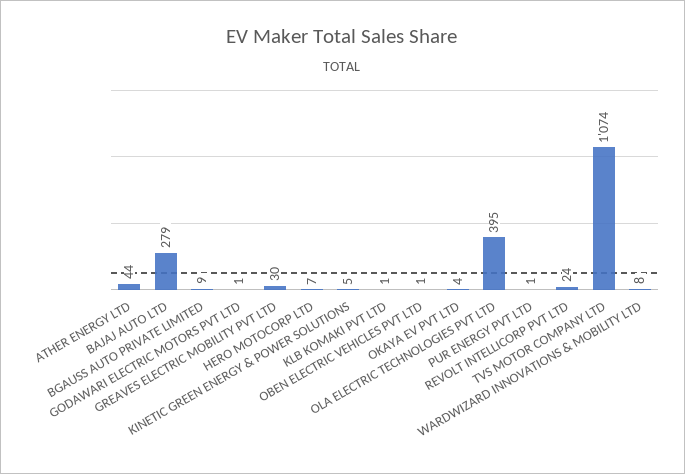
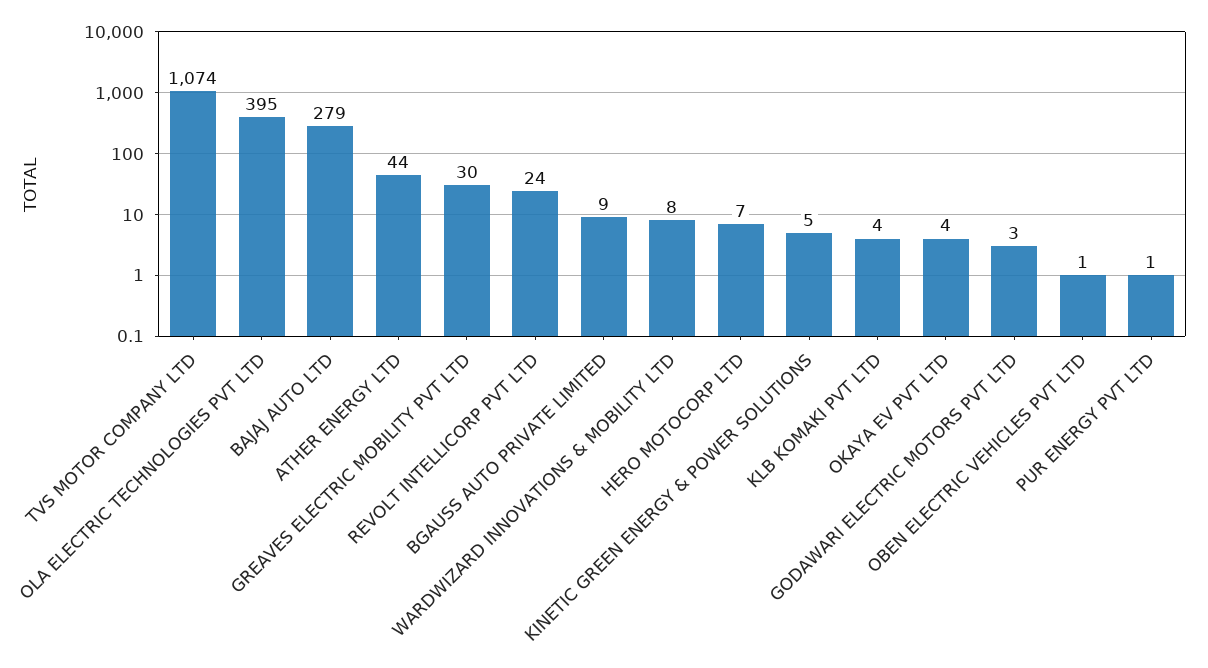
  {
    "ATHER ENERGY LTD": 44,
    "BAJAJ AUTO LTD": 279,
    "BGAUSS AUTO PRIVATE LIMITED": 9,
-   "GODAWARI ELECTRIC MOTORS PVT LTD": 1,
+   "GODAWARI ELECTRIC MOTORS PVT LTD": 3,
    "GREAVES ELECTRIC MOBILITY PVT LTD": 30,
    "HERO MOTOCORP LTD": 7,
    "KINETIC GREEN ENERGY & POWER SOLUTIONS": 5,
-   "KLB KOMAKI PVT LTD": 1,
+   "KLB KOMAKI PVT LTD": 4,
    "OBEN ELECTRIC VEHICLES PVT LTD": 1,
    "OKAYA EV PVT LTD": 4,
    "OLA ELECTRIC TECHNOLOGIES PVT LTD": 395,
    "PUR ENERGY PVT LTD": 1,
    "REVOLT INTELLICORP PVT LTD": 24,
    "TVS MOTOR COMPANY LTD": 1074,
    "WARDWIZARD INNOVATIONS & MOBILITY LTD": 8
  }

